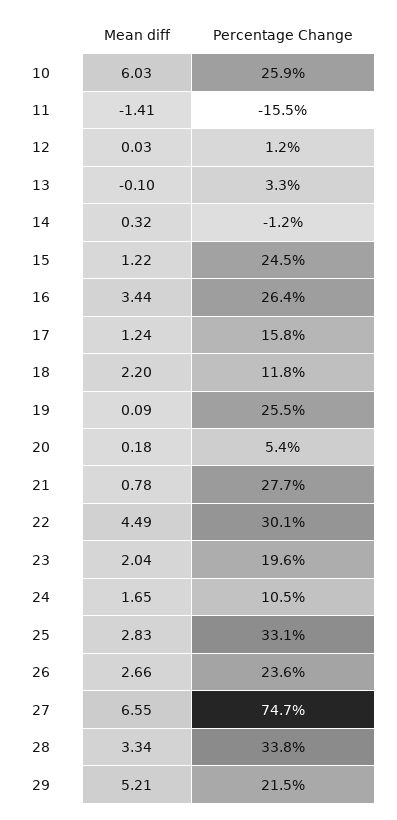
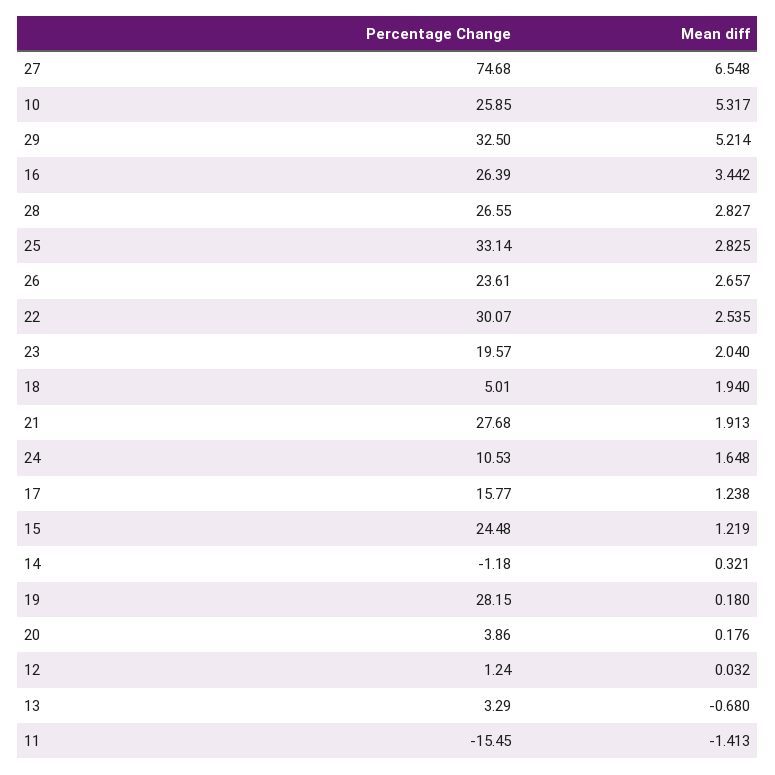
  {
    "Mean diff": {
-     "10": 6.03,
+     "10": 5.317,
      "11": -1.413,
      "12": 0.032,
-     "13": -0.1,
+     "13": -0.68,
      "14": 0.321,
      "15": 1.219,
      "16": 3.442,
      "17": 1.238,
-     "18": 2.2,
+     "18": 1.94,
-     "19": 0.09,
+     "19": 0.18,
      "20": 0.176,
-     "21": 0.78,
+     "21": 1.913,
-     "22": 4.49,
+     "22": 2.535,
      "23": 2.04,
      "24": 1.648,
      "25": 2.825,
      "26": 2.657,
      "27": 6.548,
-     "28": 3.34,
+     "28": 2.827,
      "29": 5.214
    },
    "Percentage Change": {
      "10": 25.85,
      "11": -15.45,
      "12": 1.24,
      "13": 3.29,
      "14": -1.18,
      "15": 24.48,
      "16": 26.39,
      "17": 15.77,
-     "18": 11.8,
+     "18": 5.01,
-     "19": 25.5,
+     "19": 28.15,
-     "20": 5.4,
+     "20": 3.86,
      "21": 27.68,
      "22": 30.07,
      "23": 19.57,
      "24": 10.53,
      "25": 33.14,
      "26": 23.61,
      "27": 74.68,
-     "28": 33.8,
+     "28": 26.55,
-     "29": 21.5
+     "29": 32.5
    }
  }

